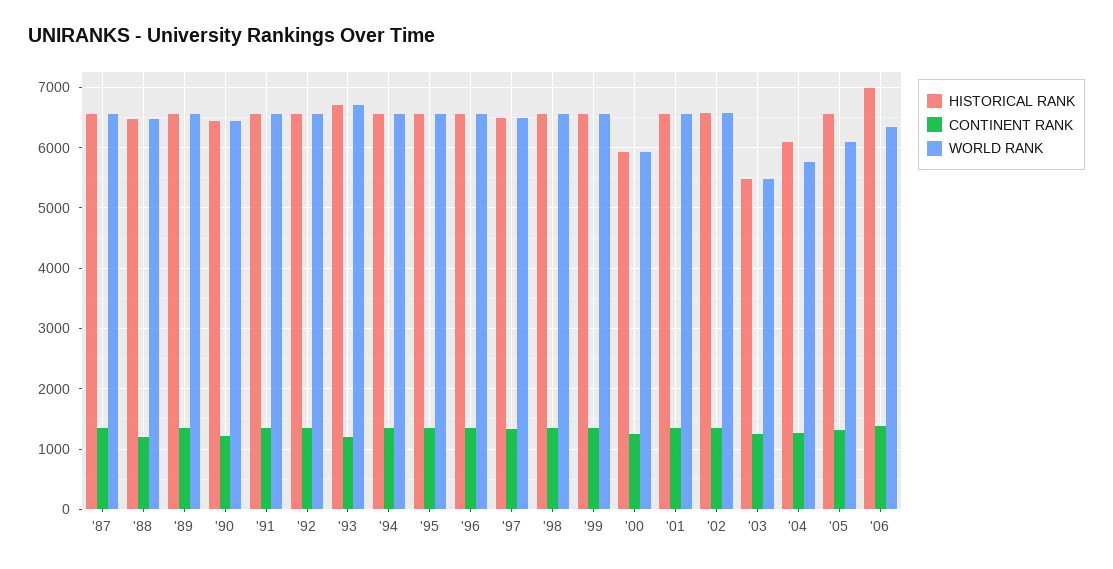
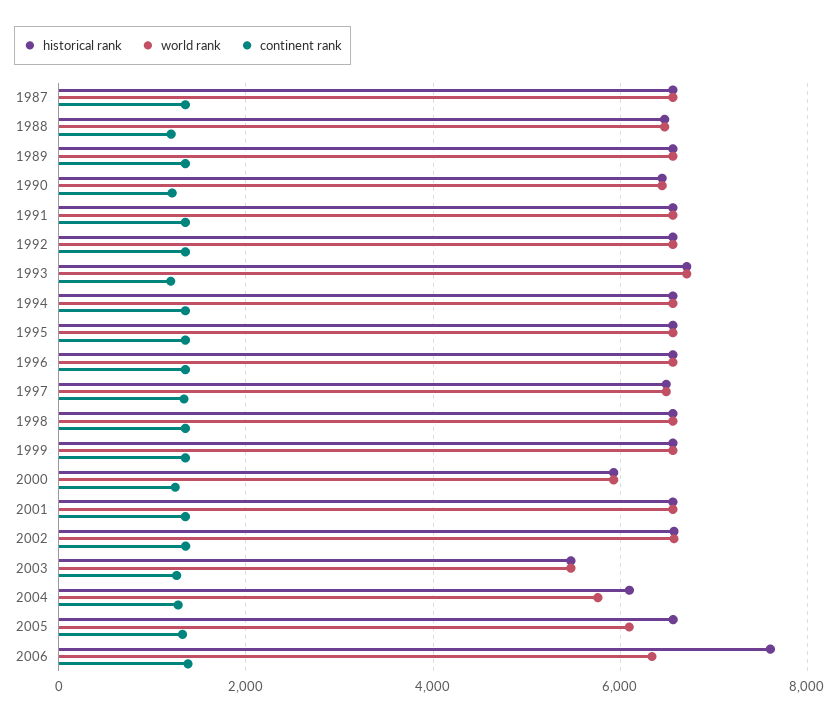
  {
    "HISTORICAL RANK": {
      "'87": 6600,
      "'88": 6500,
      "'89": 6600,
      "'90": 6400,
      "'91": 6600,
      "'92": 6600,
      "'93": 6700,
      "'94": 6600,
      "'95": 6600,
      "'96": 6600,
      "'97": 6500,
      "'98": 6600,
      "'99": 6600,
      "'00": 5900,
      "'01": 6600,
      "'02": 6600,
      "'03": 5500,
      "'04": 6100,
      "'05": 6600,
-     "'06": 7000
+     "'06": 7600
    },
    "CONTINENT RANK": {
      "'87": 1400,
      "'88": 1200,
      "'89": 1400,
      "'90": 1200,
      "'91": 1400,
      "'92": 1400,
      "'93": 1200,
      "'94": 1400,
      "'95": 1400,
      "'96": 1400,
      "'97": 1300,
      "'98": 1400,
      "'99": 1400,
      "'00": 1200,
      "'01": 1400,
      "'02": 1400,
      "'03": 1300,
      "'04": 1300,
      "'05": 1300,
      "'06": 1400
    },
    "WORLD RANK": {
      "'87": 6600,
      "'88": 6500,
      "'89": 6600,
      "'90": 6400,
      "'91": 6600,
      "'92": 6600,
      "'93": 6700,
      "'94": 6600,
      "'95": 6600,
      "'96": 6600,
      "'97": 6500,
      "'98": 6600,
      "'99": 6600,
      "'00": 5900,
      "'01": 6600,
      "'02": 6600,
      "'03": 5500,
      "'04": 5800,
      "'05": 6100,
      "'06": 6300
    }
  }

